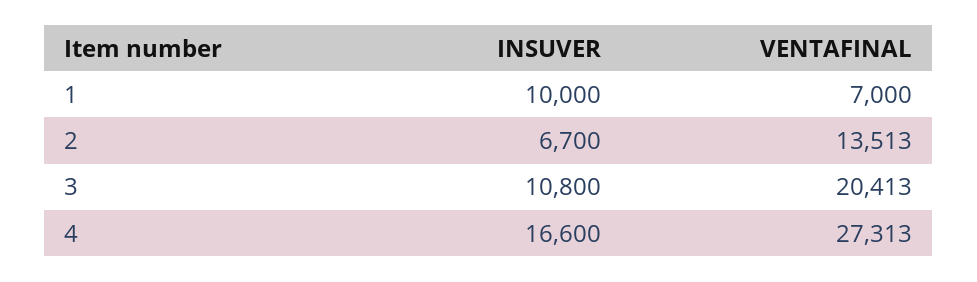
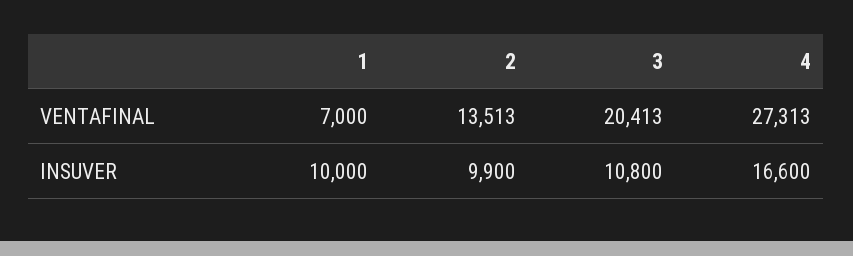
  {
    "INSUVER": {
      "1": 10000,
-     "2": 6700,
+     "2": 9900,
      "3": 10800,
      "4": 16600
    },
    "VENTAFINAL": {
      "1": 7000,
      "2": 13513,
      "3": 20413,
      "4": 27313
    }
  }

